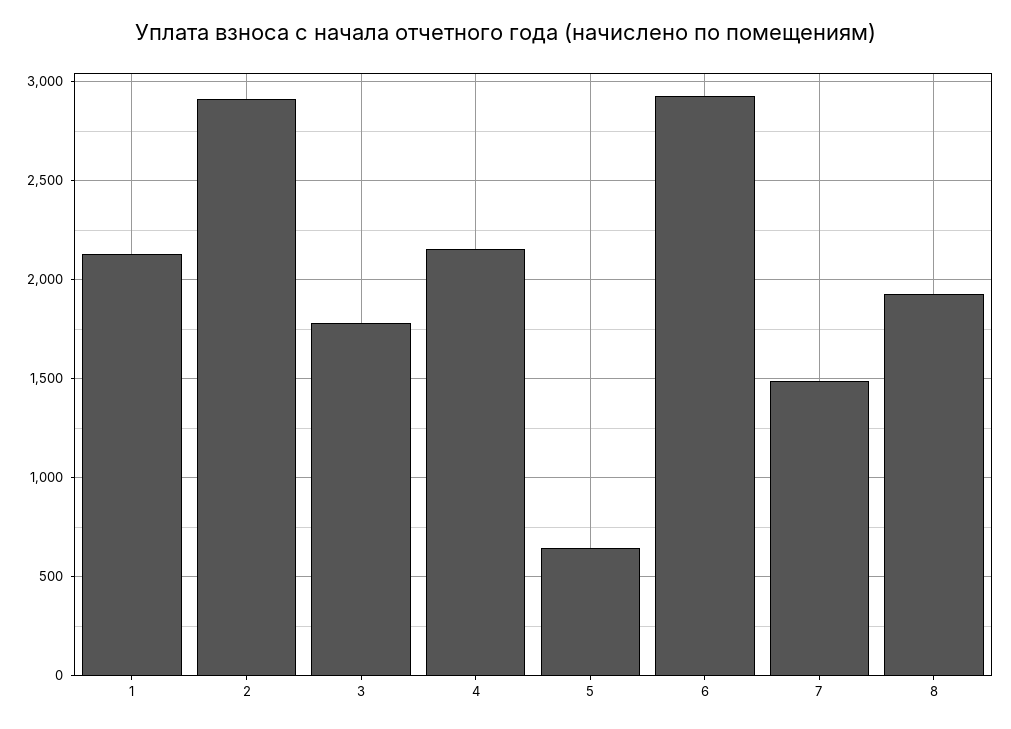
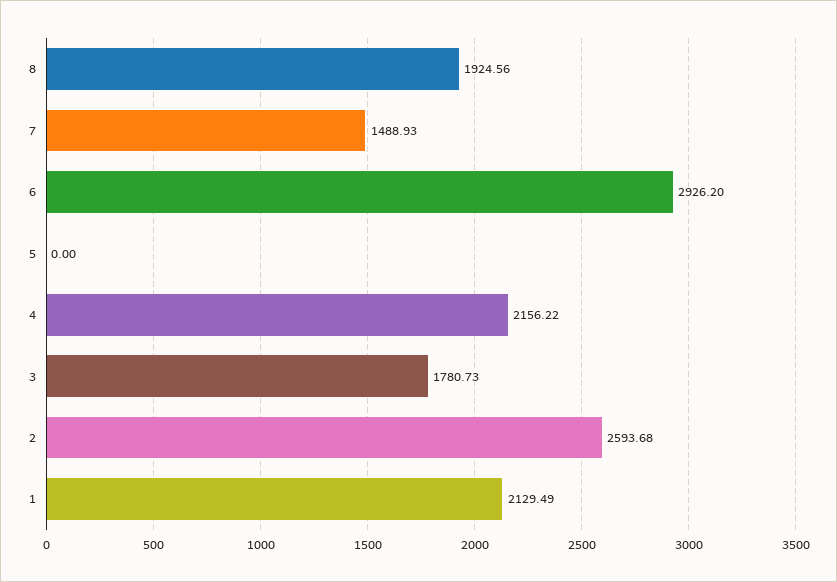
  {
    "1": 2129.49,
-   "2": 2900,
+   "2": 2593.68,
    "3": 1780.73,
    "4": 2156.22,
-   "5": 650,
+   "5": 0,
    "6": 2926.2,
    "7": 1488.93,
    "8": 1924.56
  }

